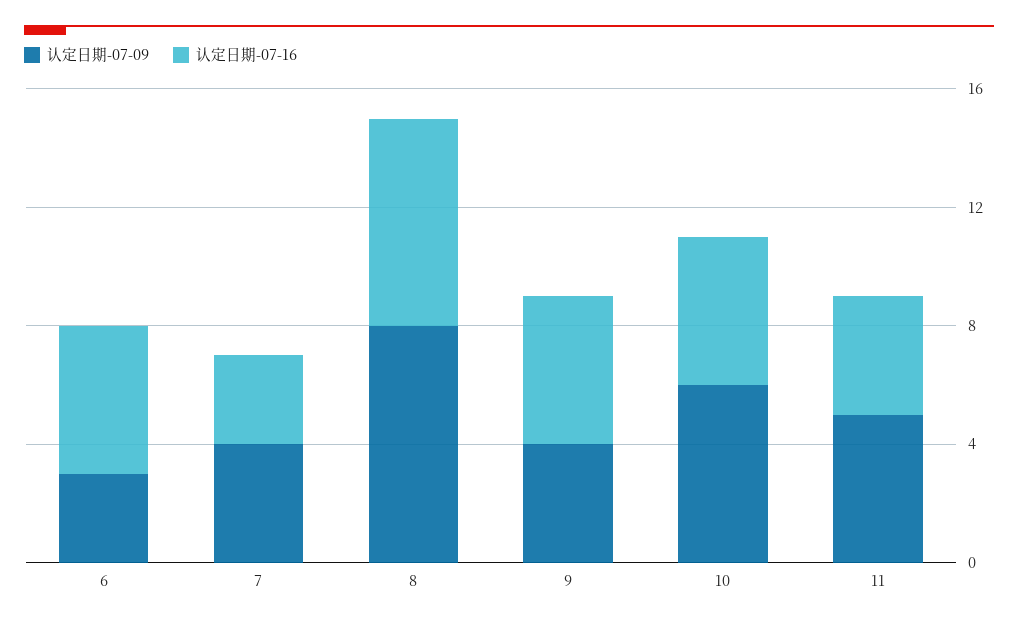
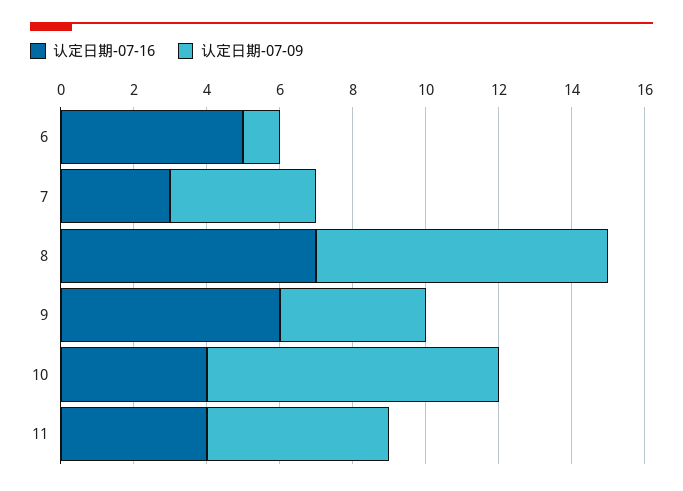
  {
    "认定日期-07-09": {
-     "6": 3,
+     "6": 1,
      "7": 4,
      "8": 8,
      "9": 4,
-     "10": 6,
+     "10": 8,
      "11": 5
    },
    "认定日期-07-16": {
      "6": 5,
      "7": 3,
      "8": 7,
-     "9": 5,
+     "9": 6,
-     "10": 5,
+     "10": 4,
      "11": 4
    }
  }

